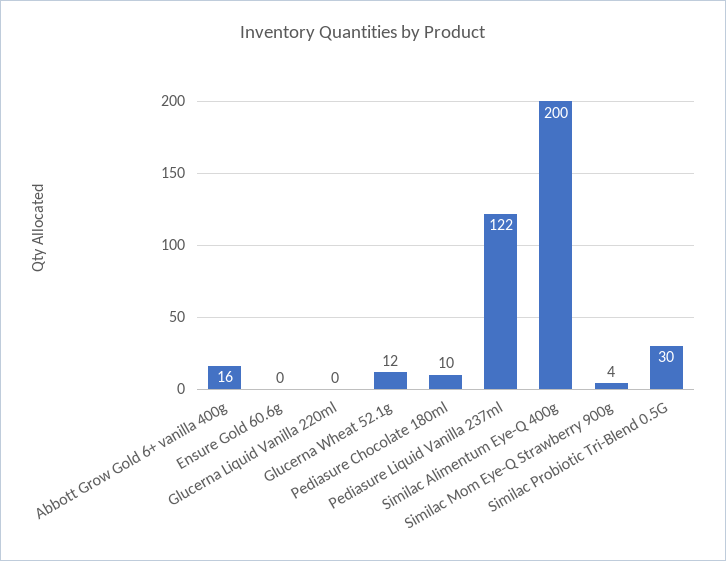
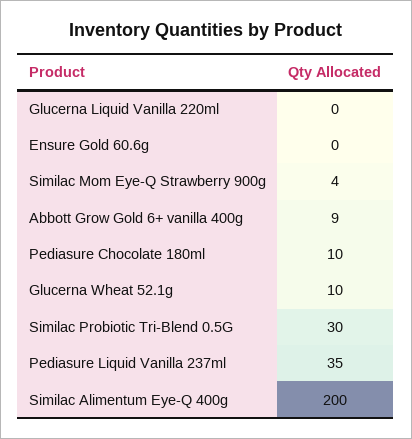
  {
-   "Abbott Grow Gold 6+ vanilla 400g": 16,
+   "Abbott Grow Gold 6+ vanilla 400g": 9,
    "Ensure Gold 60.6g": 0,
    "Glucerna Liquid Vanilla 220ml": 0,
-   "Glucerna Wheat 52.1g": 12,
+   "Glucerna Wheat 52.1g": 10,
    "Pediasure Chocolate 180ml": 10,
-   "Pediasure Liquid Vanilla 237ml": 122,
+   "Pediasure Liquid Vanilla 237ml": 35,
    "Similac Alimentum Eye-Q 400g": 200,
    "Similac Mom Eye-Q Strawberry 900g": 4,
    "Similac Probiotic Tri-Blend 0.5G": 30
  }

